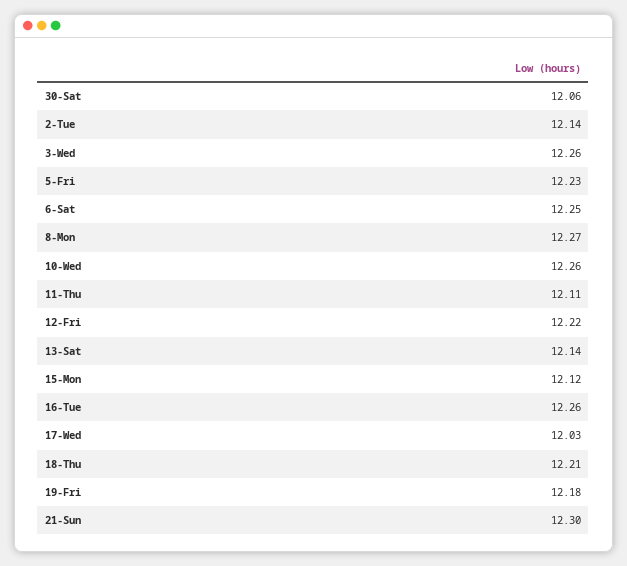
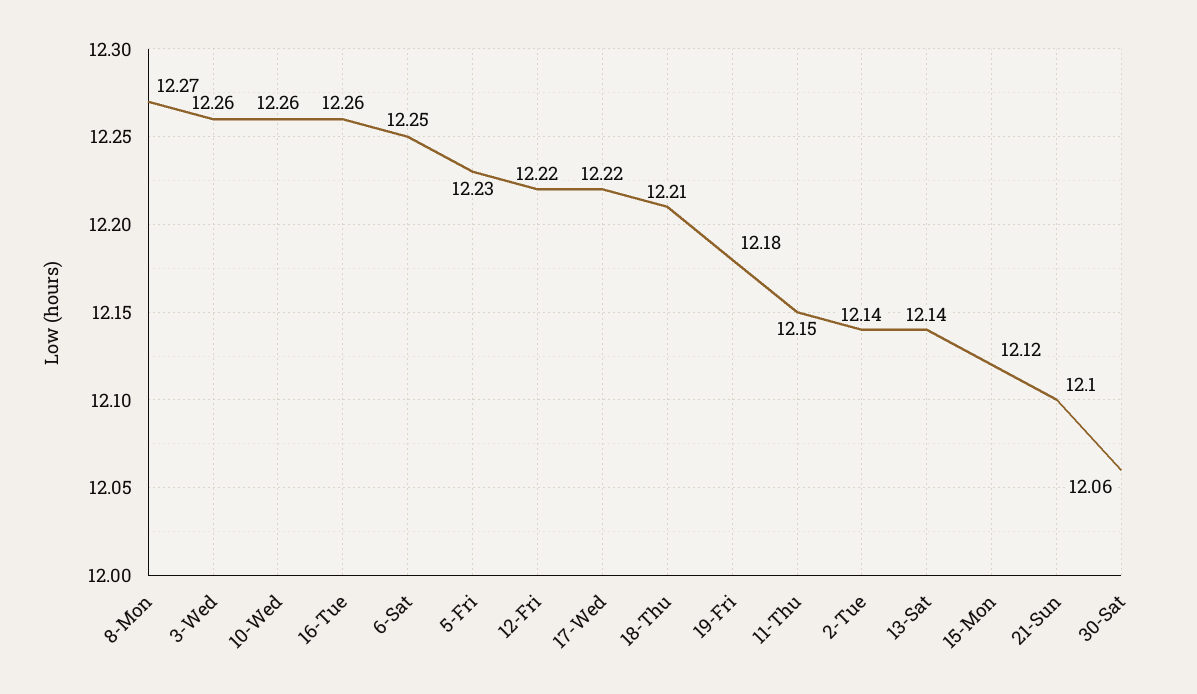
  {
    "30-Sat": 12.06,
    "2-Tue": 12.14,
    "3-Wed": 12.26,
    "5-Fri": 12.23,
    "6-Sat": 12.25,
    "8-Mon": 12.27,
    "10-Wed": 12.26,
-   "11-Thu": 12.11,
+   "11-Thu": 12.15,
    "12-Fri": 12.22,
    "13-Sat": 12.14,
    "15-Mon": 12.12,
    "16-Tue": 12.26,
-   "17-Wed": 12.03,
+   "17-Wed": 12.22,
    "18-Thu": 12.21,
    "19-Fri": 12.18,
-   "21-Sun": 12.3
+   "21-Sun": 12.1
  }

